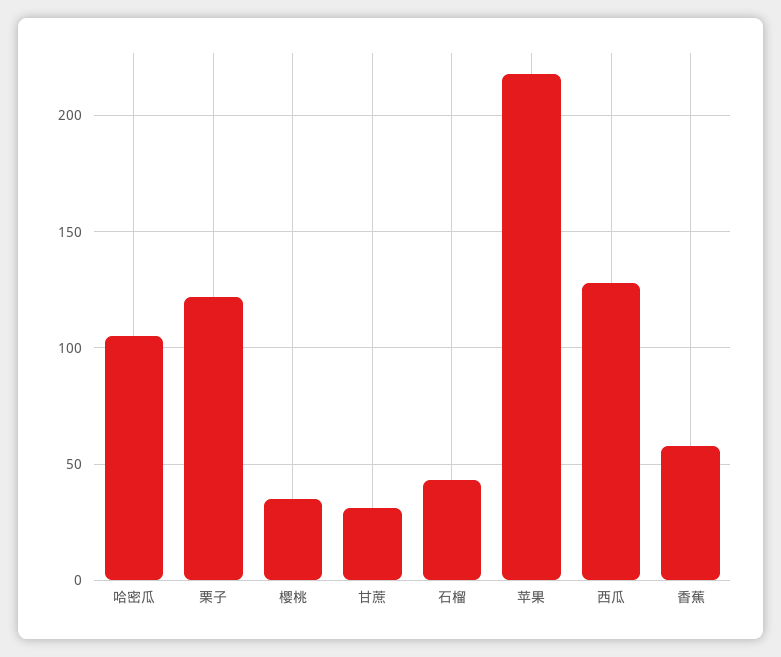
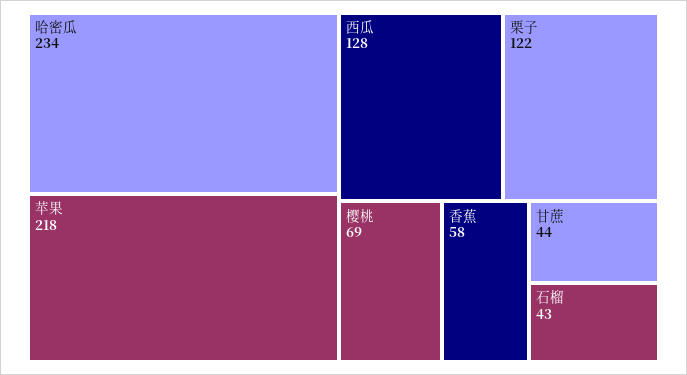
  {
-   "哈密瓜": 105,
+   "哈密瓜": 234,
    "栗子": 122,
-   "樱桃": 35,
+   "樱桃": 69,
-   "甘蔗": 30,
+   "甘蔗": 44,
    "石榴": 43,
    "苹果": 218,
    "西瓜": 128,
    "香蕉": 58
  }

